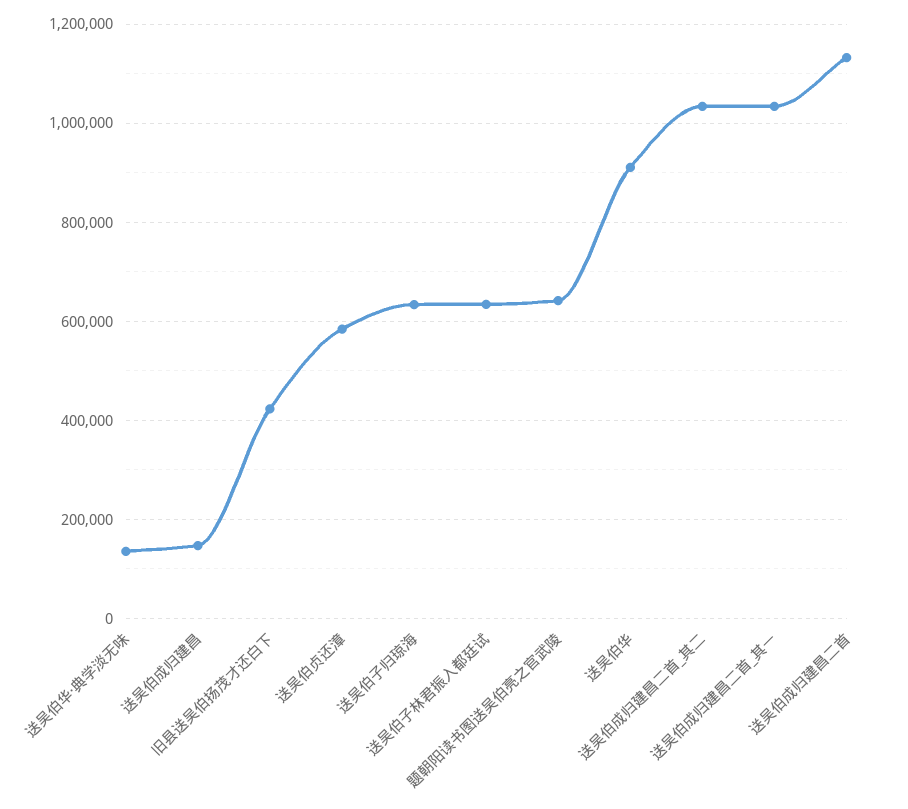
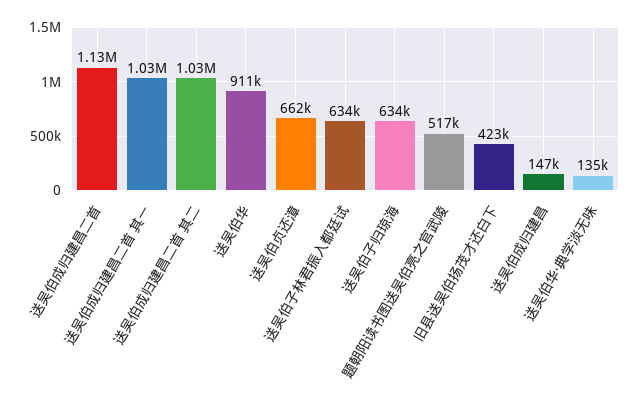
  {
    "送吴伯华·典学淡无味": 135000,
    "送吴伯成归建昌": 147000,
    "旧县送吴伯扬茂才还白下": 423000,
-   "送吴伯贞还漳": 580000,
+   "送吴伯贞还漳": 662000,
    "送吴伯子归琼海": 634000,
    "送吴伯子林君振入都廷试": 634000,
-   "题朝阳读书图送吴伯亮之官武陵": 640000,
+   "题朝阳读书图送吴伯亮之官武陵": 517000,
    "送吴伯华": 911000,
    "送吴伯成归建昌二首_其二": 1030000,
    "送吴伯成归建昌二首_其一": 1030000,
    "送吴伯成归建昌二首": 1130000
  }

